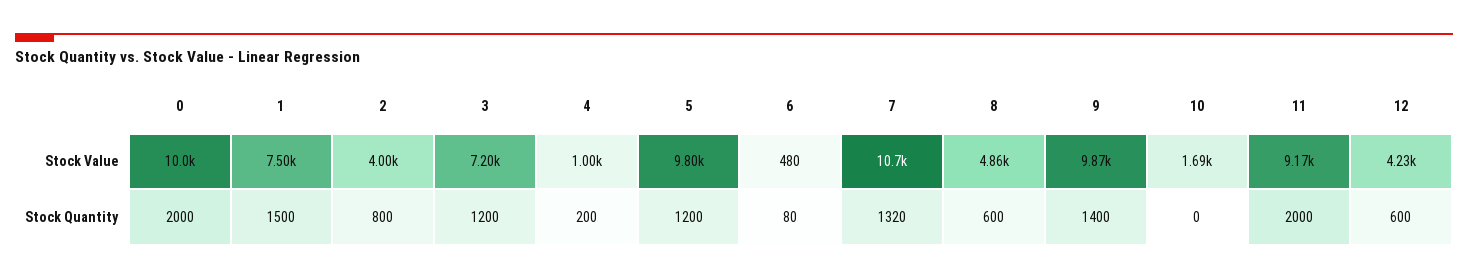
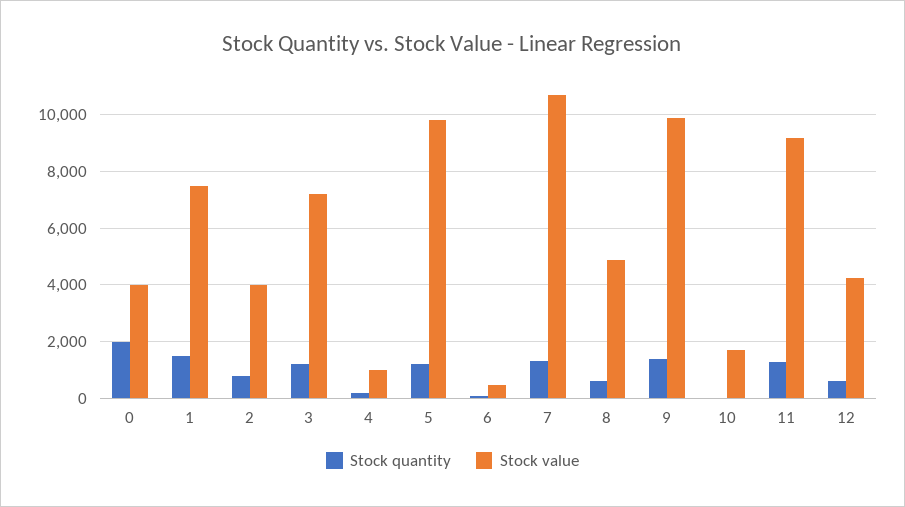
  {
    "Stock Value": {
-     "0": 10000,
+     "0": 4000,
      "1": 7500,
      "2": 4000,
      "3": 7200,
      "4": 1000,
      "5": 9800,
      "6": 480,
      "7": 10700,
      "8": 4860,
      "9": 9870,
      "10": 1690,
      "11": 9170,
      "12": 4230
    },
    "Stock Quantity": {
      "0": 2000,
      "1": 1500,
      "2": 800,
      "3": 1200,
      "4": 200,
      "5": 1200,
      "6": 80,
      "7": 1320,
      "8": 600,
      "9": 1400,
      "10": 0,
-     "11": 2000,
+     "11": 1250,
      "12": 600
    }
  }

